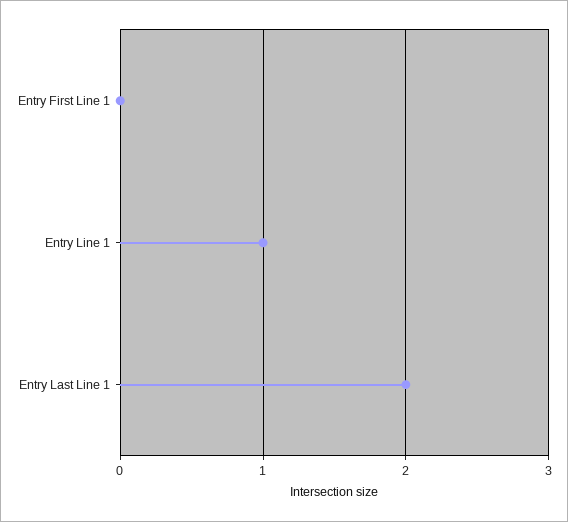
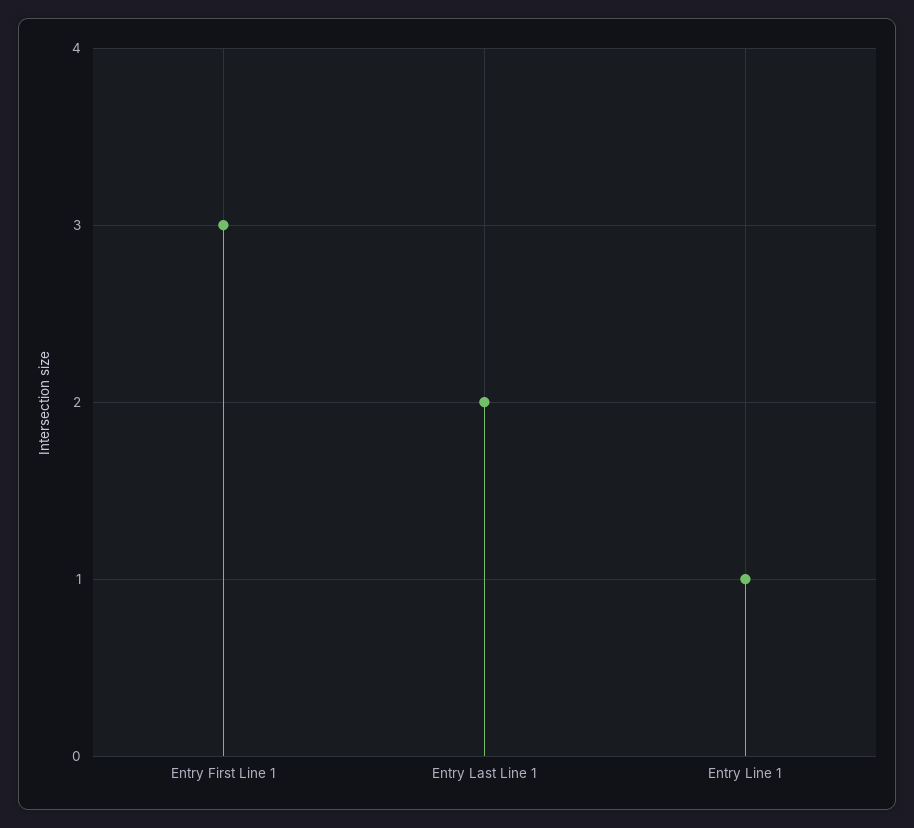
  {
-   "Entry First Line 1": 0,
+   "Entry First Line 1": 3,
    "Entry Line 1": 1,
    "Entry Last Line 1": 2
  }

